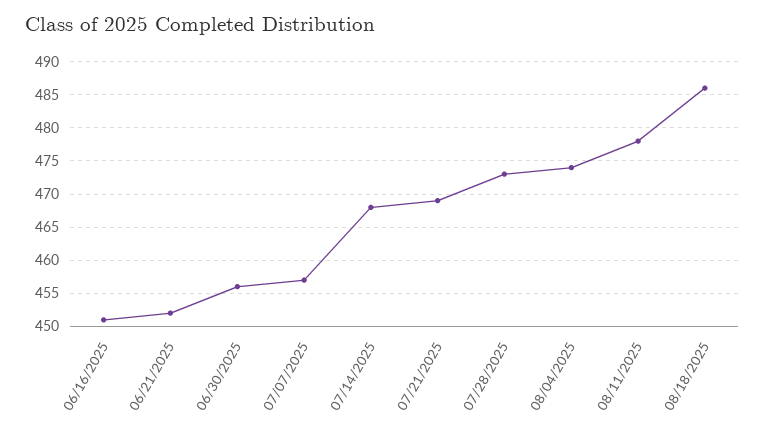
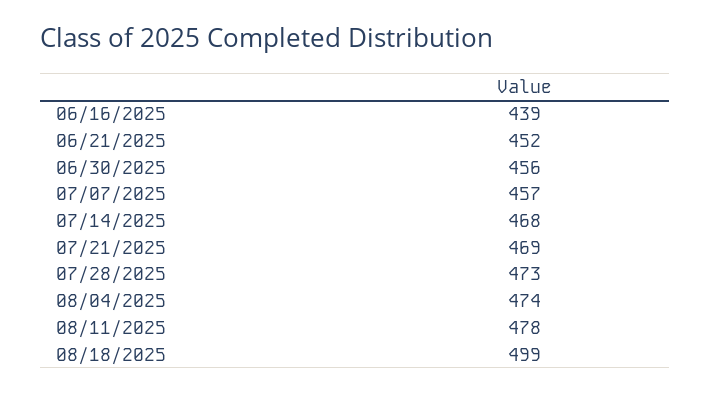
  {
-   "06/16/2025": 451,
+   "06/16/2025": 439,
    "06/21/2025": 452,
    "06/30/2025": 456,
    "07/07/2025": 457,
    "07/14/2025": 468,
    "07/21/2025": 469,
    "07/28/2025": 473,
    "08/04/2025": 474,
    "08/11/2025": 478,
-   "08/18/2025": 486
+   "08/18/2025": 499
  }

